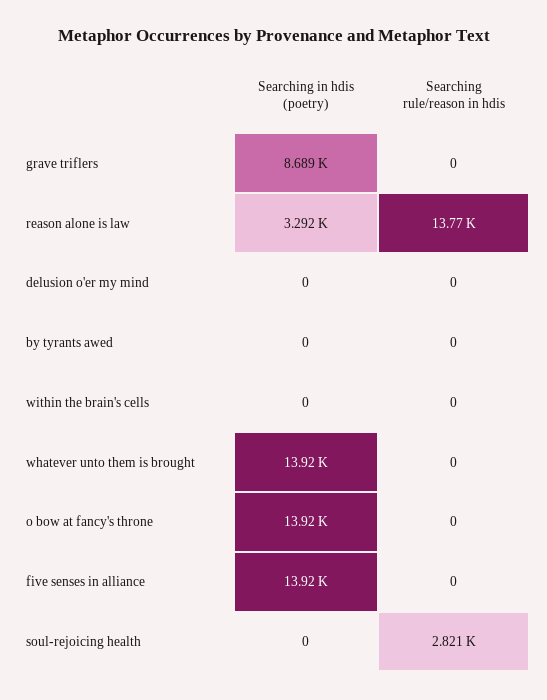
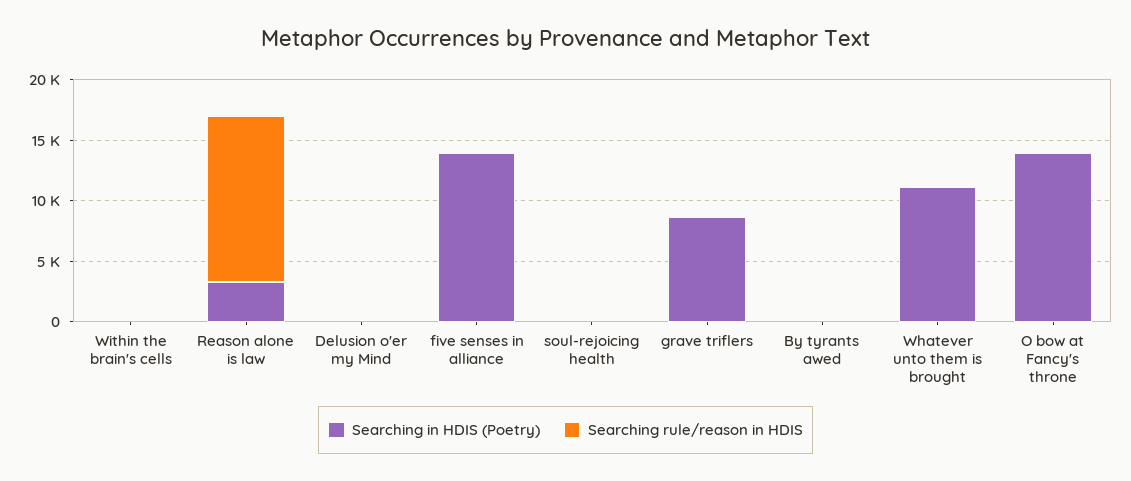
  {
    "Searching in hdis (poetry)": {
      "grave triflers": 8689,
      "reason alone is law": 3292,
      "delusion o'er my mind": 0,
      "by tyrants awed": 0,
      "within the brain's cells": 0,
-     "whatever unto them is brought": 13920,
+     "whatever unto them is brought": 11000,
      "o bow at fancy's throne": 13920,
      "five senses in alliance": 13920,
      "soul-rejoicing health": 0
    },
    "Searching rule/reason in hdis": {
      "grave triflers": 0,
      "reason alone is law": 13770,
      "delusion o'er my mind": 0,
      "by tyrants awed": 0,
      "within the brain's cells": 0,
      "whatever unto them is brought": 0,
      "o bow at fancy's throne": 0,
      "five senses in alliance": 0,
-     "soul-rejoicing health": 2821
+     "soul-rejoicing health": 0
    }
  }

